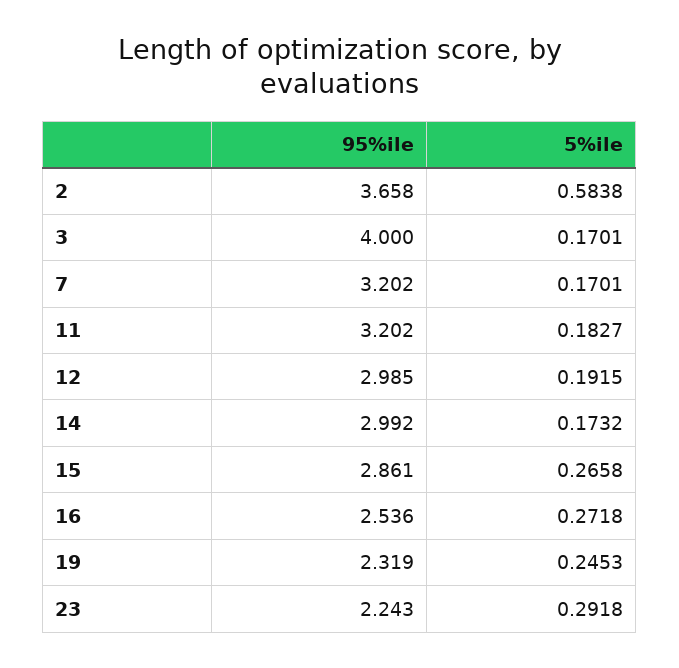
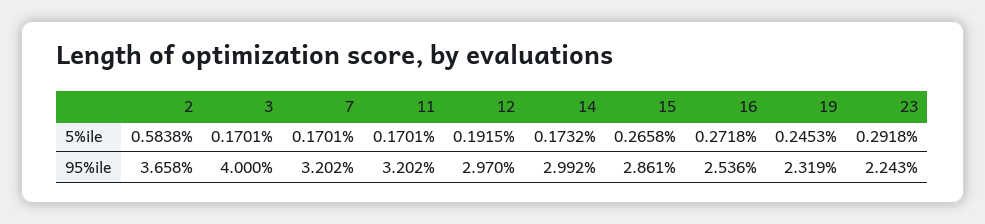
  {
    "95%ile": {
      "2": 3.658,
      "3": 4,
      "7": 3.202,
      "11": 3.202,
-     "12": 2.985,
+     "12": 2.97,
      "14": 2.992,
      "15": 2.861,
      "16": 2.536,
      "19": 2.319,
      "23": 2.243
    },
    "5%ile": {
      "2": 0.5838,
      "3": 0.1701,
      "7": 0.1701,
-     "11": 0.1827,
+     "11": 0.1701,
      "12": 0.1915,
      "14": 0.1732,
      "15": 0.2658,
      "16": 0.2718,
      "19": 0.2453,
      "23": 0.2918
    }
  }

